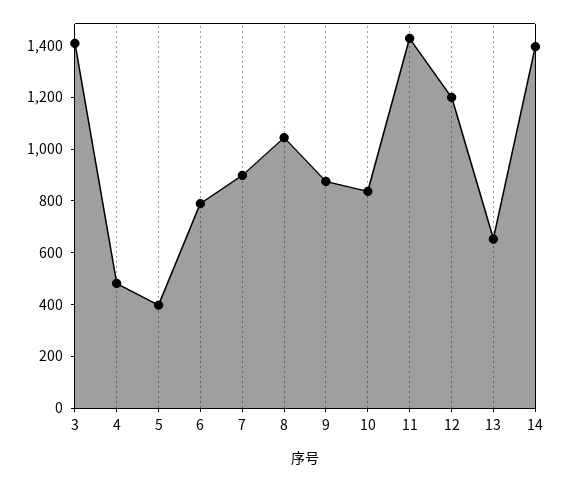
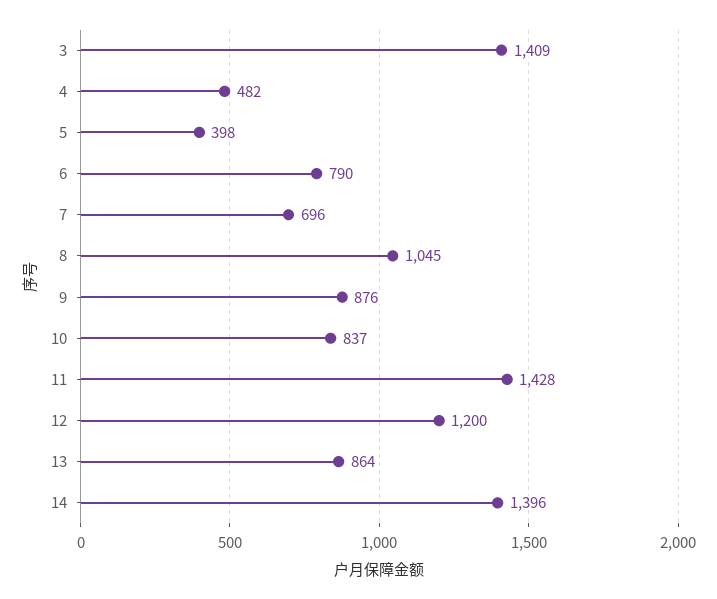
  {
    "3": 1409,
    "4": 482,
    "5": 398,
    "6": 790,
-   "7": 900,
+   "7": 696,
    "8": 1045,
    "9": 876,
    "10": 837,
    "11": 1428,
    "12": 1200,
-   "13": 650,
+   "13": 864,
    "14": 1396
  }

